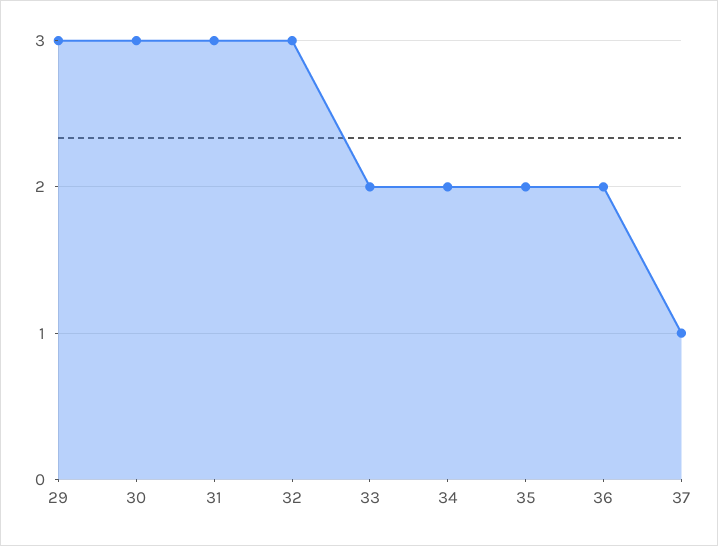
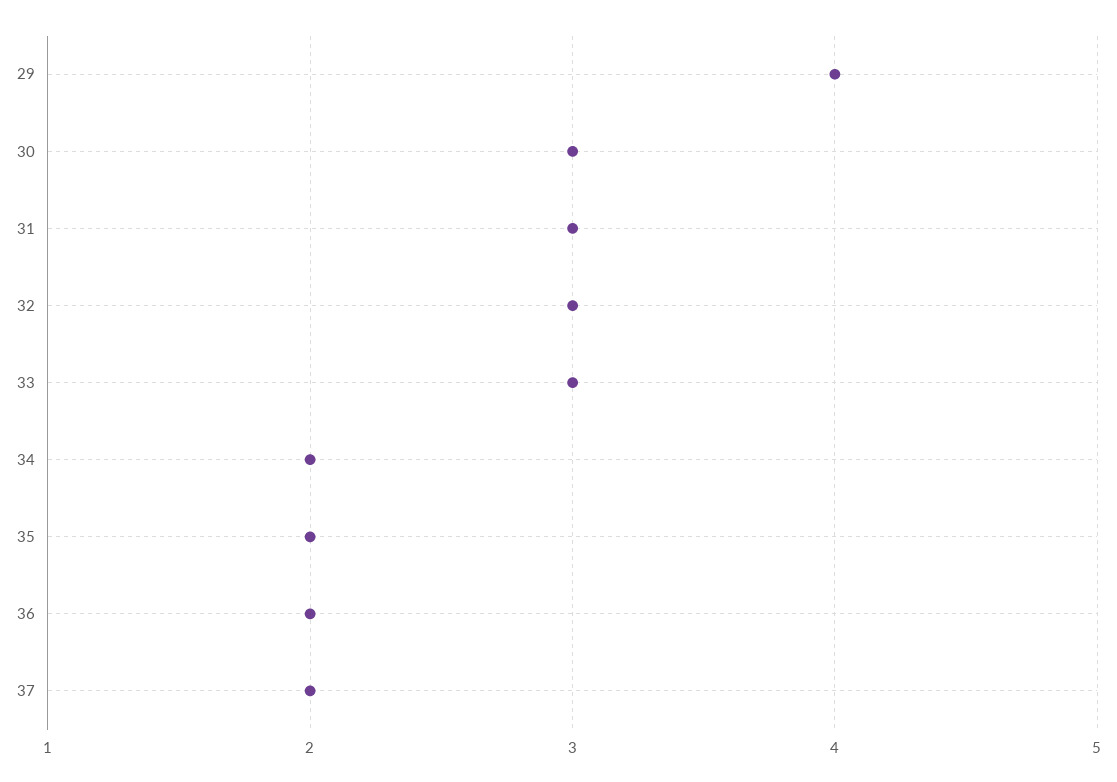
  {
-   "29": 3,
+   "29": 4,
    "30": 3,
    "31": 3,
    "32": 3,
-   "33": 2,
+   "33": 3,
    "34": 2,
    "35": 2,
    "36": 2,
-   "37": 1
+   "37": 2
  }

